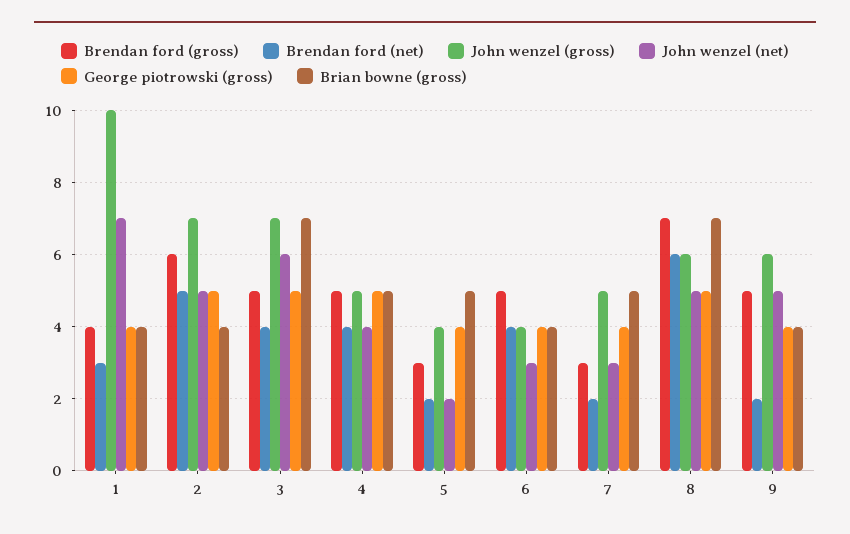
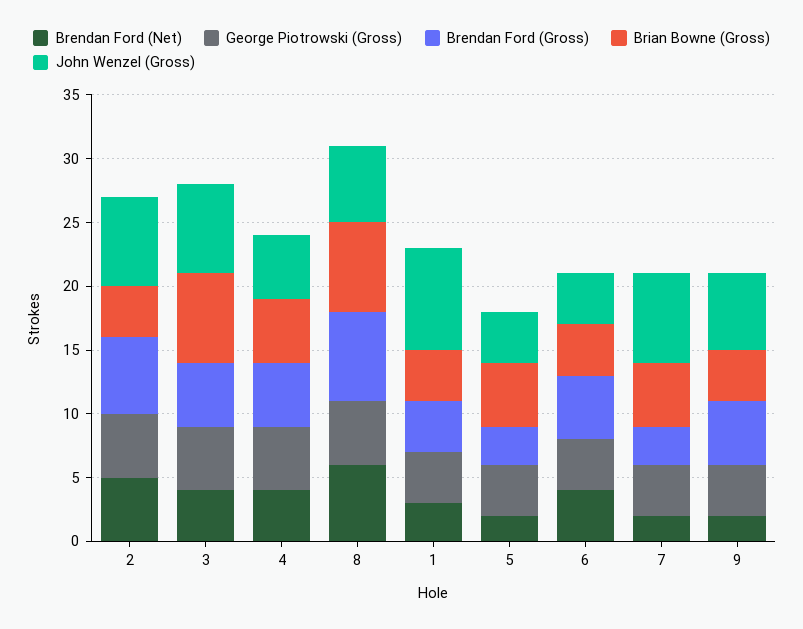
  {
    "Brendan ford (gross)": {
      "1": 4,
      "2": 6,
      "3": 5,
      "4": 5,
      "5": 3,
      "6": 5,
      "7": 3,
      "8": 7,
      "9": 5
    },
    "Brendan ford (net)": {
      "1": 3,
      "2": 5,
      "3": 4,
      "4": 4,
      "5": 2,
      "6": 4,
      "7": 2,
      "8": 6,
      "9": 2
    },
    "John wenzel (gross)": {
-     "1": 10,
+     "1": 8,
      "2": 7,
      "3": 7,
      "4": 5,
      "5": 4,
      "6": 4,
-     "7": 5,
+     "7": 7,
      "8": 6,
      "9": 6
    },
-   "John wenzel (net)": {
-     "1": 7,
-     "2": 5,
-     "3": 6,
-     "4": 4,
-     "5": 2,
-     "6": 3,
-     "7": 3,
-     "8": 5,
-     "9": 5
-   },
    "George piotrowski (gross)": {
      "1": 4,
      "2": 5,
      "3": 5,
      "4": 5,
      "5": 4,
      "6": 4,
      "7": 4,
      "8": 5,
      "9": 4
    },
    "Brian bowne (gross)": {
      "1": 4,
      "2": 4,
      "3": 7,
      "4": 5,
      "5": 5,
      "6": 4,
      "7": 5,
      "8": 7,
      "9": 4
    }
  }

